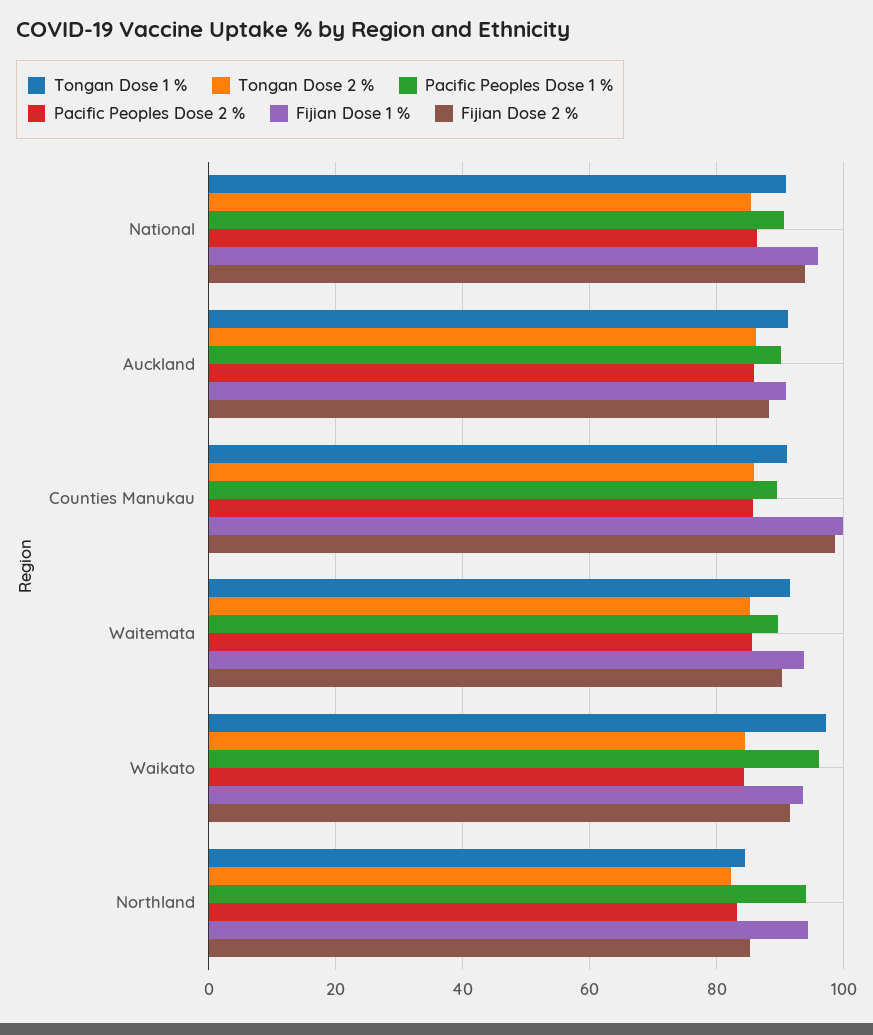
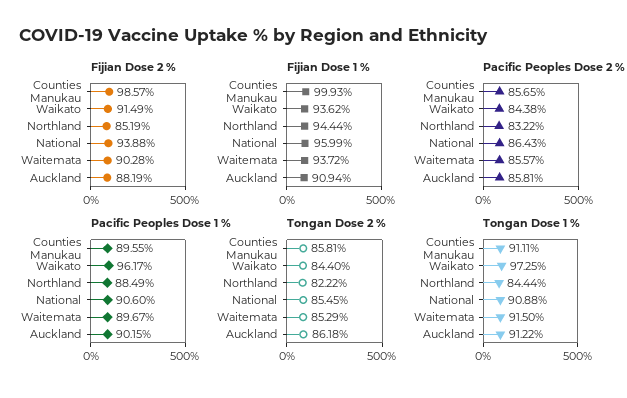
  {
    "Tongan Dose 1 %": {
      "National": 90.88,
      "Auckland": 91.22,
      "Counties Manukau": 91.11,
      "Waitemata": 91.5,
      "Waikato": 97.25,
      "Northland": 84.44
    },
    "Tongan Dose 2 %": {
      "National": 85.45,
      "Auckland": 86.18,
      "Counties Manukau": 85.81,
      "Waitemata": 85.29,
      "Waikato": 84.4,
      "Northland": 82.22
    },
    "Pacific Peoples Dose 1 %": {
      "National": 90.6,
      "Auckland": 90.15,
      "Counties Manukau": 89.55,
      "Waitemata": 89.67,
      "Waikato": 96.17,
-     "Northland": 94
+     "Northland": 88.49
    },
    "Pacific Peoples Dose 2 %": {
      "National": 86.43,
      "Auckland": 85.81,
      "Counties Manukau": 85.65,
      "Waitemata": 85.57,
      "Waikato": 84.38,
      "Northland": 83.22
    },
    "Fijian Dose 1 %": {
      "National": 95.99,
      "Auckland": 90.94,
      "Counties Manukau": 99.93,
      "Waitemata": 93.72,
      "Waikato": 93.62,
      "Northland": 94.44
    },
    "Fijian Dose 2 %": {
      "National": 93.88,
      "Auckland": 88.19,
      "Counties Manukau": 98.57,
      "Waitemata": 90.28,
      "Waikato": 91.49,
      "Northland": 85.19
    }
  }

